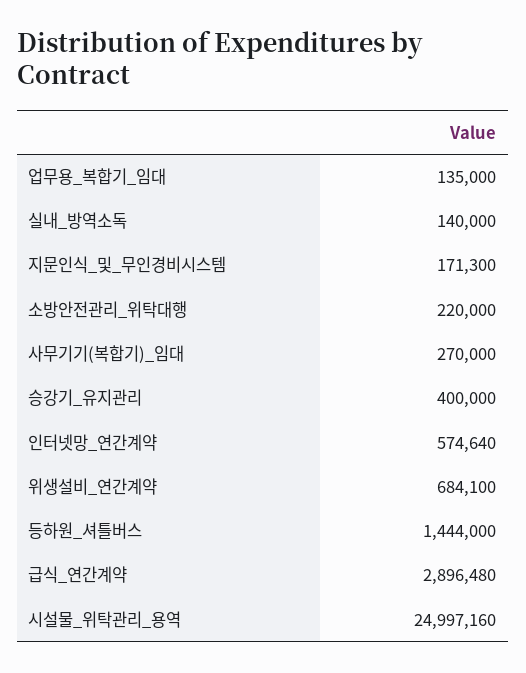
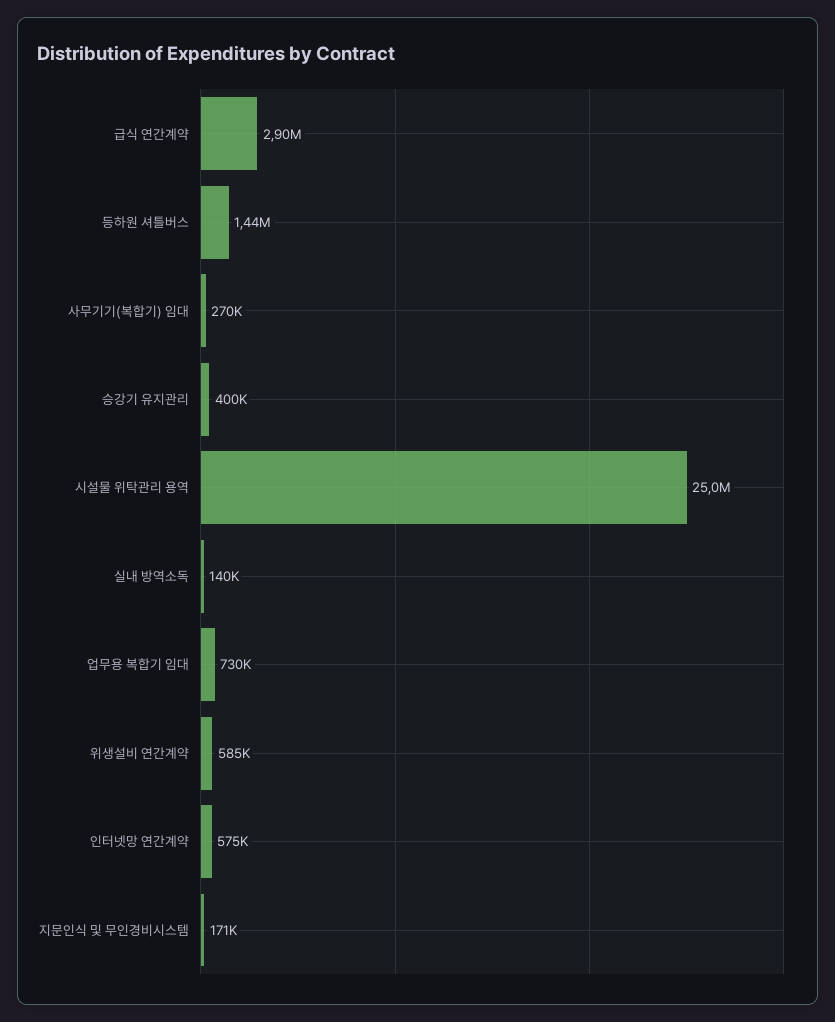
  {
-   "업무용_복합기_임대": 135000,
+   "업무용_복합기_임대": 730000,
    "실내_방역소독": 140000,
    "지문인식_및_무인경비시스템": 171300,
-   "소방안전관리_위탁대행": 220000,
    "사무기기(복합기)_임대": 270000,
    "승강기_유지관리": 400000,
    "인터넷망_연간계약": 574640,
-   "위생설비_연간계약": 684100,
+   "위생설비_연간계약": 585000,
    "등하원_셔틀버스": 1444000,
    "급식_연간계약": 2896480,
    "시설물_위탁관리_용역": 24997160
  }

